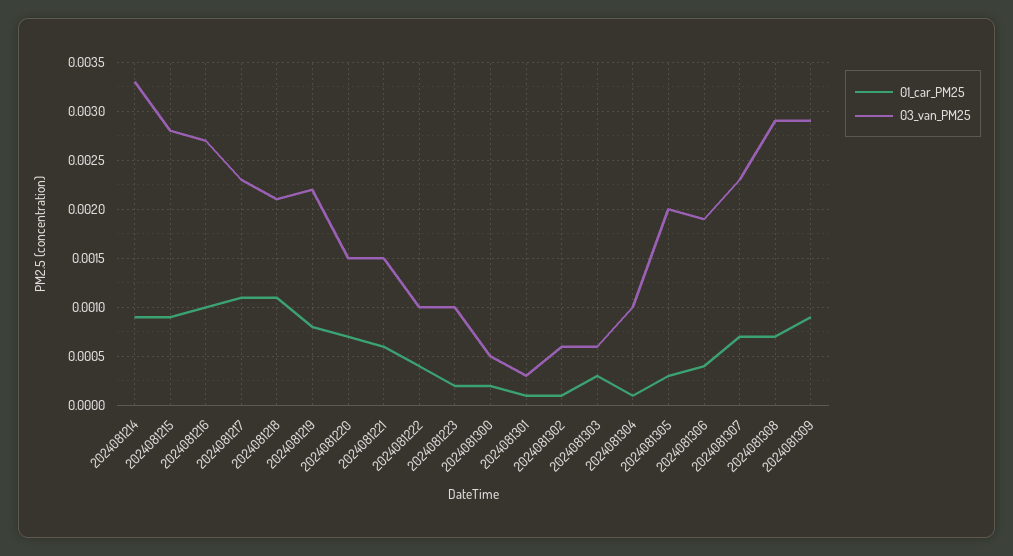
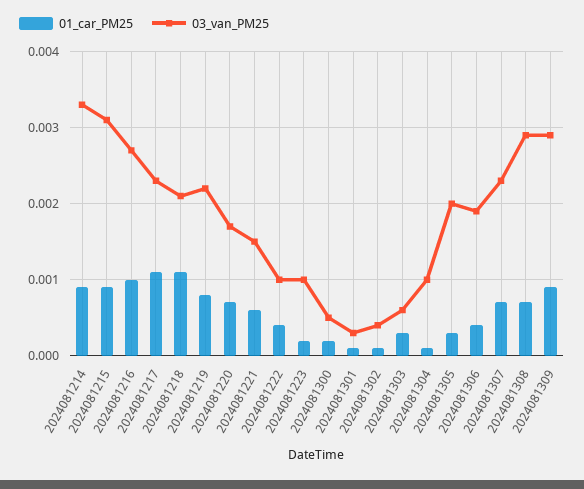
  {
    "01_car_PM25": {
      "2024081214": 0.0009,
      "2024081215": 0.0009,
      "2024081216": 0.001,
      "2024081217": 0.0011,
      "2024081218": 0.0011,
      "2024081219": 0.0008,
      "2024081220": 0.0007,
      "2024081221": 0.0006,
      "2024081222": 0.0004,
      "2024081223": 0.0002,
      "2024081300": 0.0002,
      "2024081301": 0.0001,
      "2024081302": 0.0001,
      "2024081303": 0.0003,
      "2024081304": 0.0001,
      "2024081305": 0.0003,
      "2024081306": 0.0004,
      "2024081307": 0.0007,
      "2024081308": 0.0007,
      "2024081309": 0.0009
    },
    "03_van_PM25": {
      "2024081214": 0.0033,
-     "2024081215": 0.0028,
+     "2024081215": 0.0031,
      "2024081216": 0.0027,
      "2024081217": 0.0023,
      "2024081218": 0.0021,
      "2024081219": 0.0022,
-     "2024081220": 0.0015,
+     "2024081220": 0.0017,
      "2024081221": 0.0015,
      "2024081222": 0.001,
      "2024081223": 0.001,
      "2024081300": 0.0005,
      "2024081301": 0.0003,
-     "2024081302": 0.0006,
+     "2024081302": 0.0004,
      "2024081303": 0.0006,
      "2024081304": 0.001,
      "2024081305": 0.002,
      "2024081306": 0.0019,
      "2024081307": 0.0023,
      "2024081308": 0.0029,
      "2024081309": 0.0029
    }
  }

